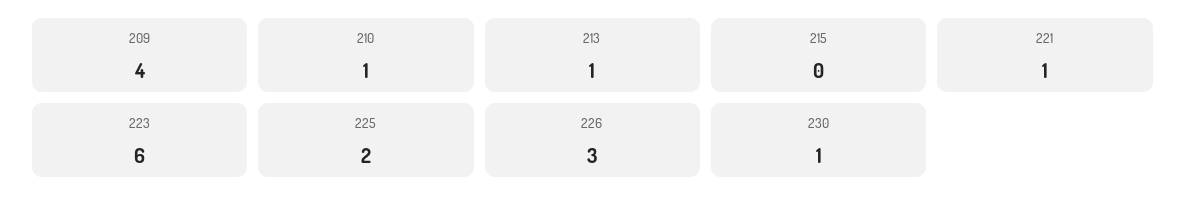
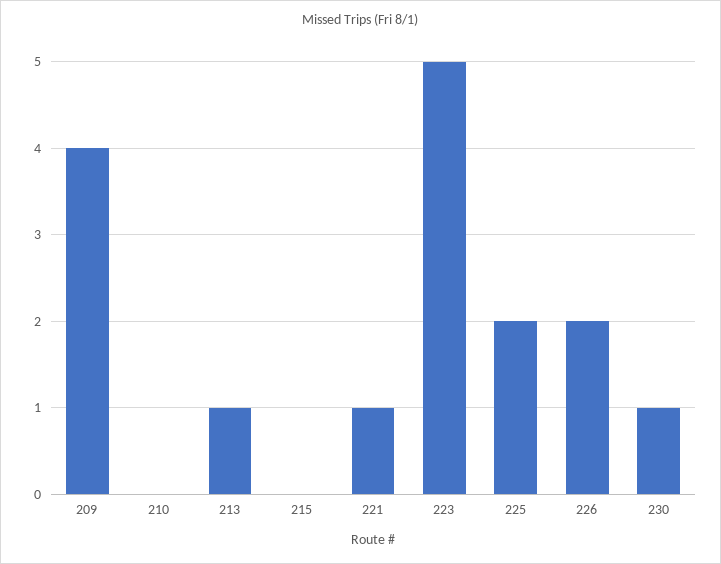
  {
    "209": 4,
-   "210": 1,
+   "210": 0,
    "213": 1,
    "215": 0,
    "221": 1,
-   "223": 6,
+   "223": 5,
    "225": 2,
-   "226": 3,
+   "226": 2,
    "230": 1
  }

